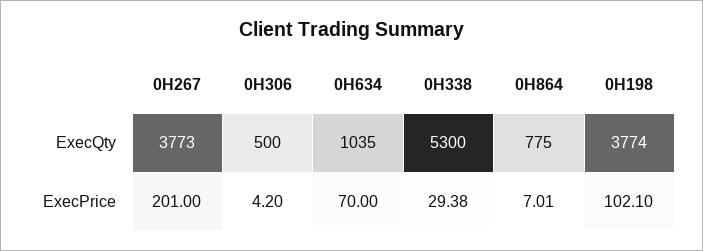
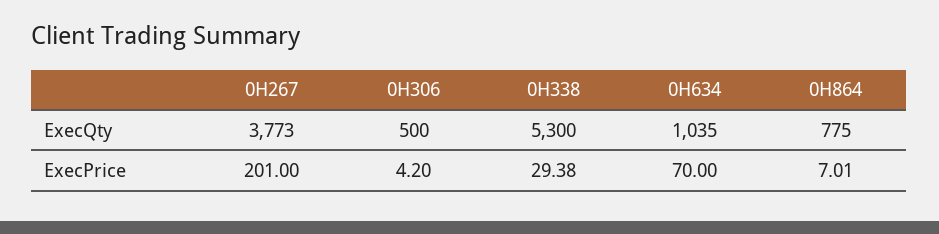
  {
    "0H267": {
      "ExecQty": 3773,
      "ExecPrice": 201
    },
    "0H306": {
      "ExecQty": 500,
      "ExecPrice": 4.2
    },
    "0H634": {
      "ExecQty": 1035,
      "ExecPrice": 70
    },
    "0H338": {
      "ExecQty": 5300,
      "ExecPrice": 29.38
    },
    "0H864": {
      "ExecQty": 775,
      "ExecPrice": 7.01
-   },
+   }
-   "0H198": {
-     "ExecQty": 3774,
-     "ExecPrice": 102.1
-   }
  }

